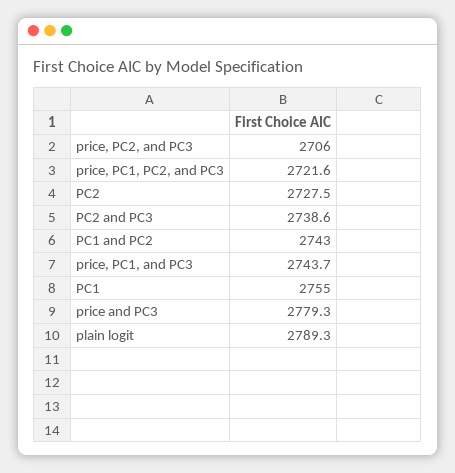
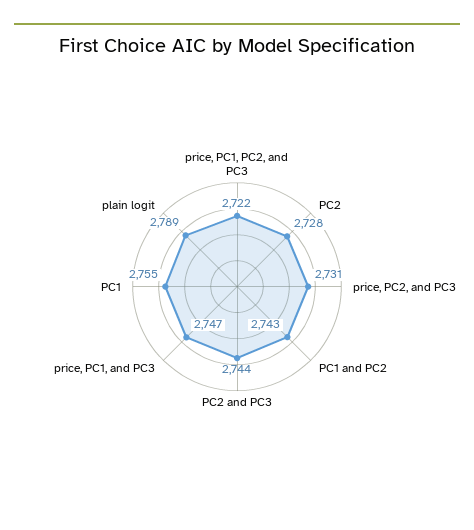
  {
-   "price, PC2, and PC3": 2706,
+   "price, PC2, and PC3": 2731,
    "price, PC1, PC2, and PC3": 2721.6,
    "PC2": 2727.5,
-   "PC2 and PC3": 2738.6,
+   "PC2 and PC3": 2744,
    "PC1 and PC2": 2743,
-   "price, PC1, and PC3": 2743.7,
+   "price, PC1, and PC3": 2747,
    "PC1": 2755,
-   "price and PC3": 2779.3,
    "plain logit": 2789.3
  }

